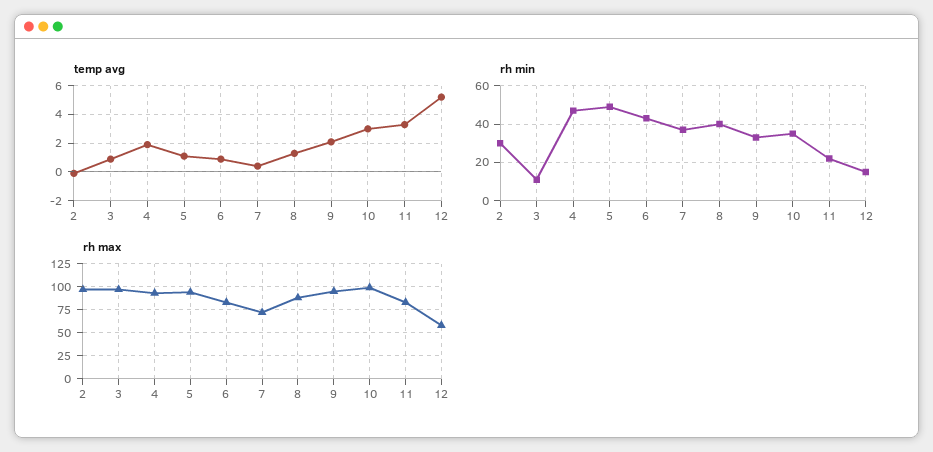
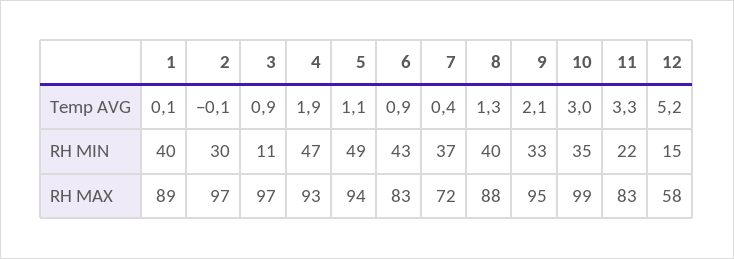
  {
    "temp avg": {
      "2": -0.1,
      "3": 0.9,
      "4": 1.9,
      "5": 1.1,
      "6": 0.9,
      "7": 0.4,
      "8": 1.3,
      "9": 2.1,
      "10": 3,
      "11": 3.3,
-     "12": 5.2
+     "12": 5.2,
+     "1": 0.1
    },
    "rh min": {
      "2": 30,
      "3": 11,
      "4": 47,
      "5": 49,
      "6": 43,
      "7": 37,
      "8": 40,
      "9": 33,
      "10": 35,
      "11": 22,
-     "12": 15
+     "12": 15,
+     "1": 40
    },
    "rh max": {
      "2": 97,
      "3": 97,
      "4": 93,
      "5": 94,
      "6": 83,
      "7": 72,
      "8": 88,
      "9": 95,
      "10": 99,
      "11": 83,
-     "12": 58
+     "12": 58,
+     "1": 89
    }
  }

